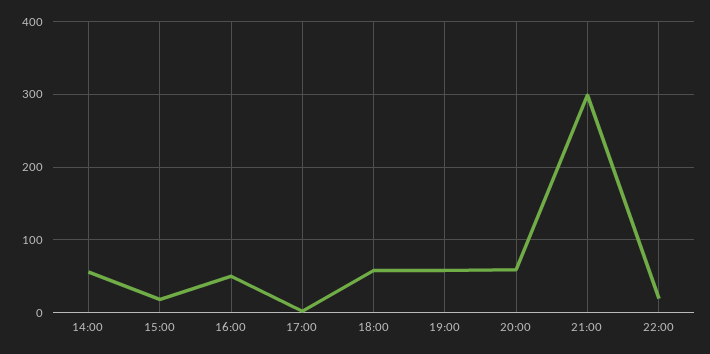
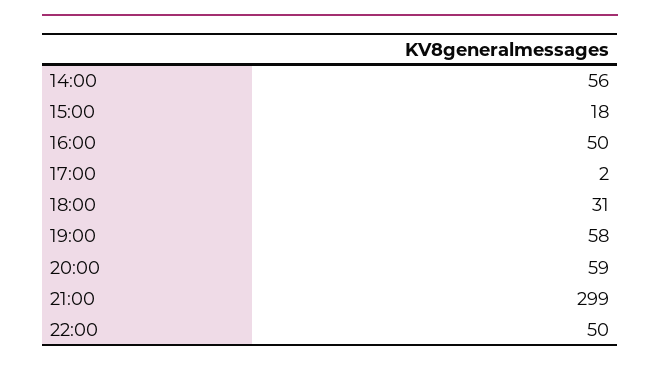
  {
    "14:00": 56,
    "15:00": 18,
    "16:00": 50,
    "17:00": 2,
-   "18:00": 60,
+   "18:00": 31,
    "19:00": 58,
    "20:00": 59,
    "21:00": 299,
-   "22:00": 20
+   "22:00": 50
  }

